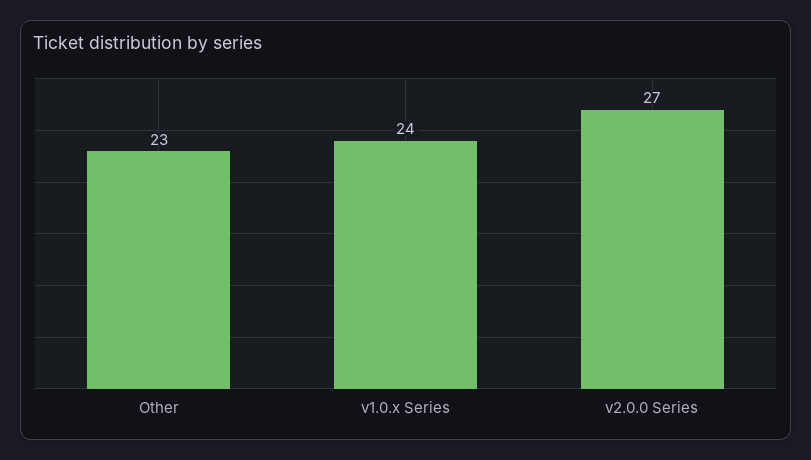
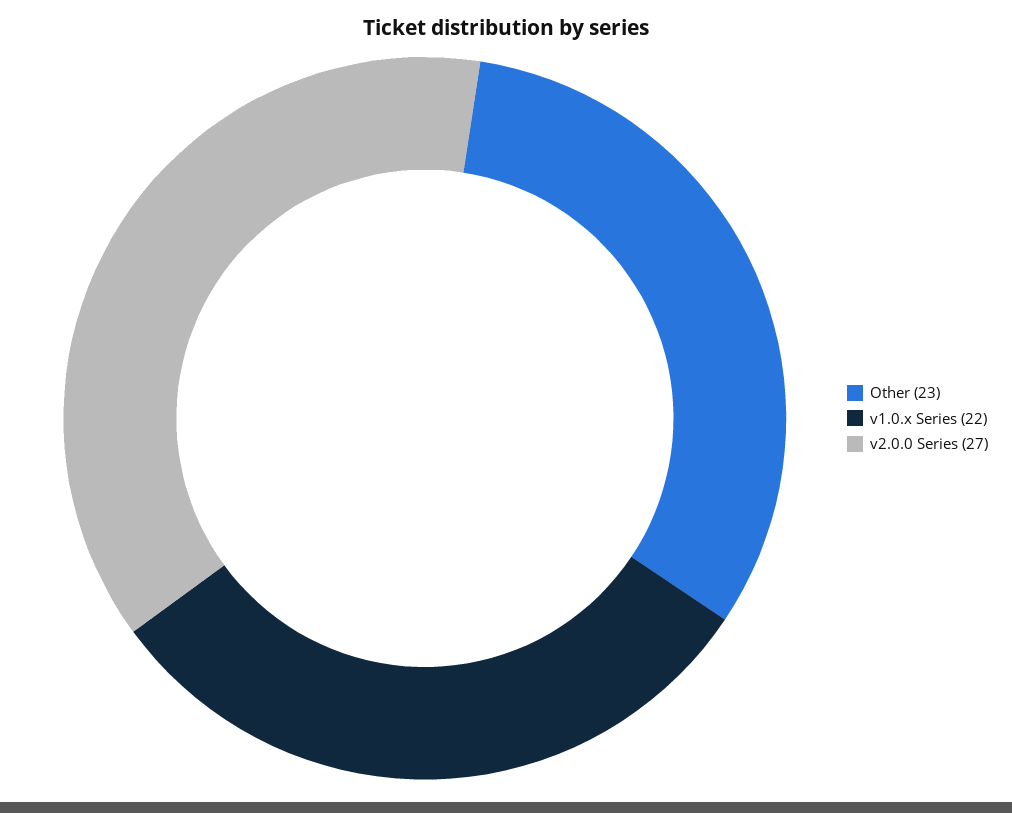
  {
    "Other": 23,
-   "v1.0.x Series": 24,
+   "v1.0.x Series": 22,
    "v2.0.0 Series": 27
  }

